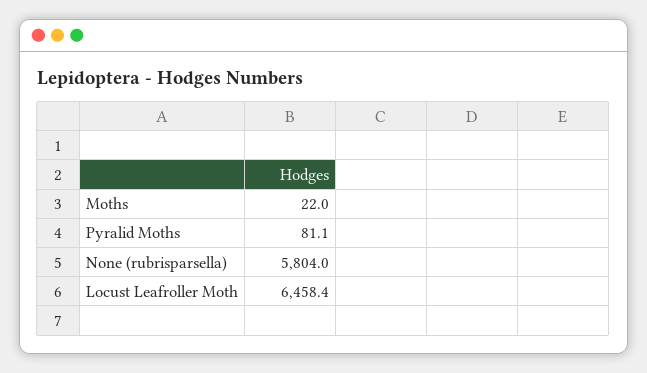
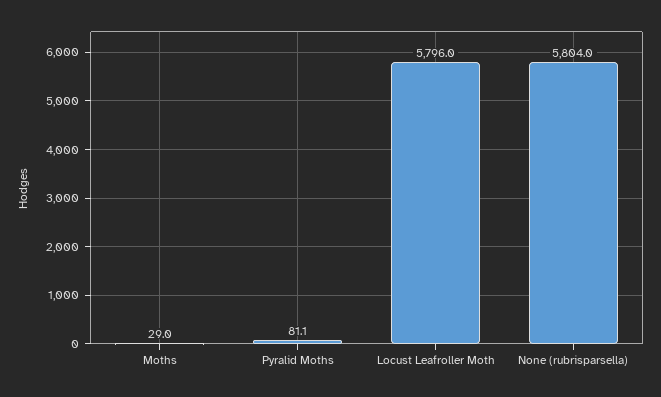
  {
-   "Moths": 22,
+   "Moths": 29,
    "Pyralid Moths": 81.1,
    "None (rubrisparsella)": 5804,
-   "Locust Leafroller Moth": 6458.4
+   "Locust Leafroller Moth": 5796
  }

